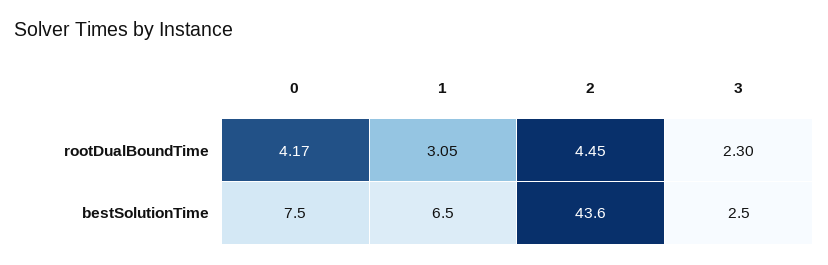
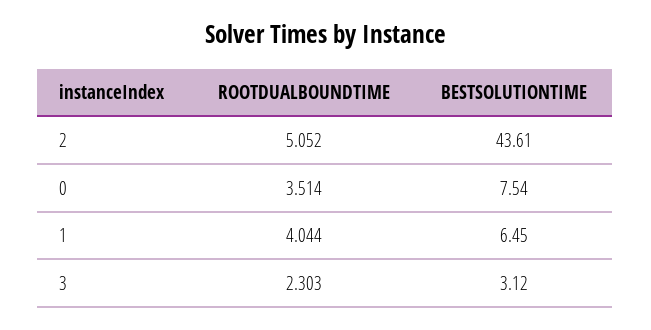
  {
    "0": {
-     "rootDualBoundTime": 4.17,
+     "rootDualBoundTime": 3.514,
      "bestSolutionTime": 7.54
    },
    "1": {
-     "rootDualBoundTime": 3.05,
+     "rootDualBoundTime": 4.044,
      "bestSolutionTime": 6.45
    },
    "2": {
-     "rootDualBoundTime": 4.45,
+     "rootDualBoundTime": 5.052,
      "bestSolutionTime": 43.61
    },
    "3": {
      "rootDualBoundTime": 2.303,
-     "bestSolutionTime": 2.5
+     "bestSolutionTime": 3.12
    }
  }

